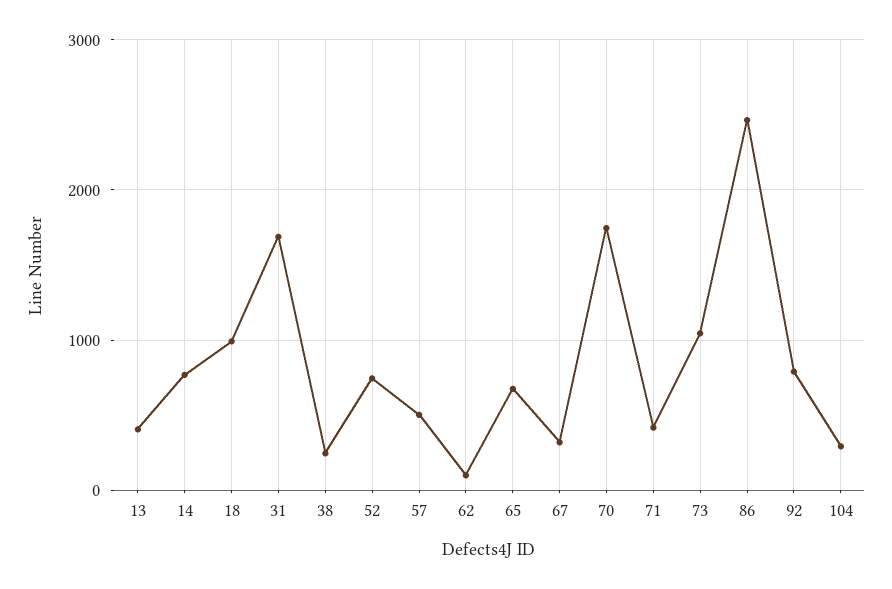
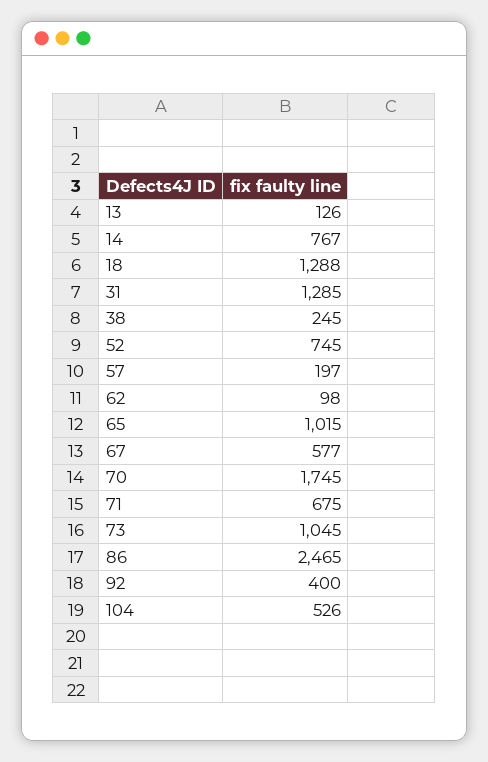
  {
-   "13": 400,
+   "13": 126,
    "14": 767,
-   "18": 1000,
+   "18": 1288,
-   "31": 1700,
+   "31": 1285,
    "38": 245,
    "52": 745,
-   "57": 500,
+   "57": 197,
    "62": 98,
-   "65": 700,
+   "65": 1015,
-   "67": 300,
+   "67": 577,
    "70": 1745,
-   "71": 400,
+   "71": 675,
    "73": 1045,
    "86": 2465,
-   "92": 800,
+   "92": 400,
-   "104": 300
+   "104": 526
  }

